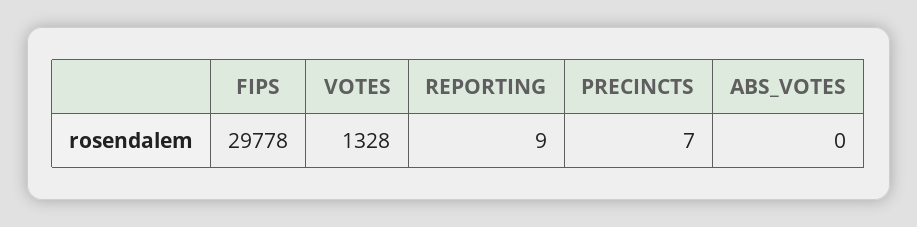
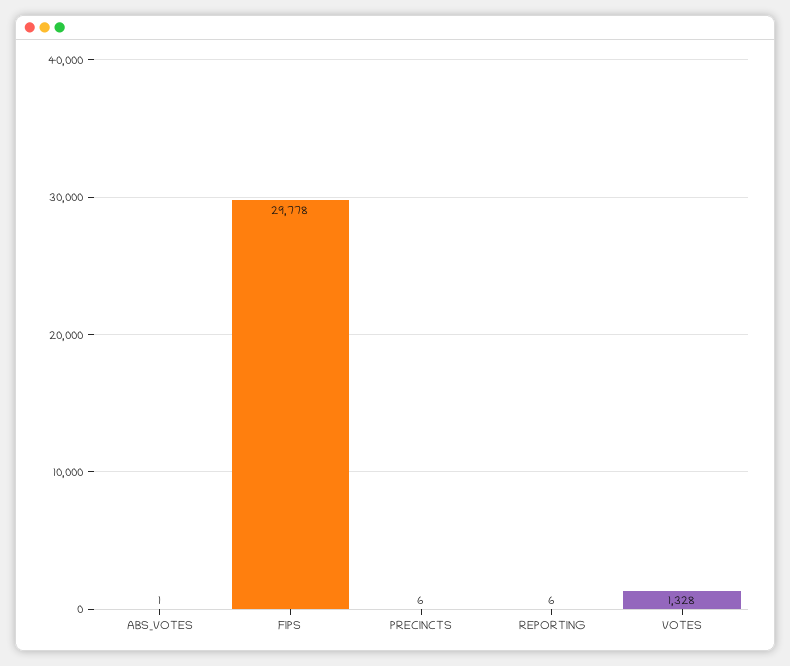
  {
    "FIPS": 29778,
    "VOTES": 1328,
-   "REPORTING": 9,
+   "REPORTING": 6,
-   "PRECINCTS": 7,
+   "PRECINCTS": 6,
-   "ABS_VOTES": 0
+   "ABS_VOTES": 1
  }

